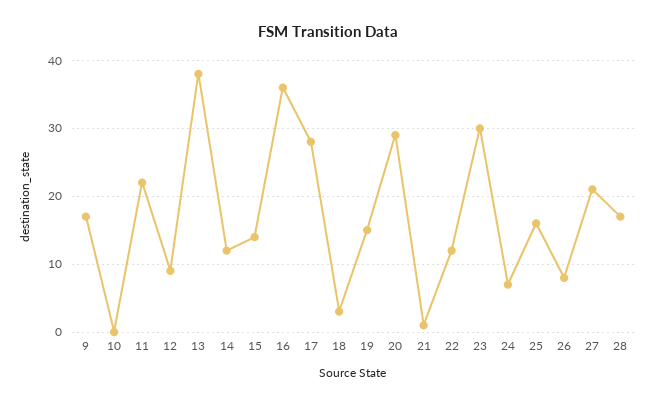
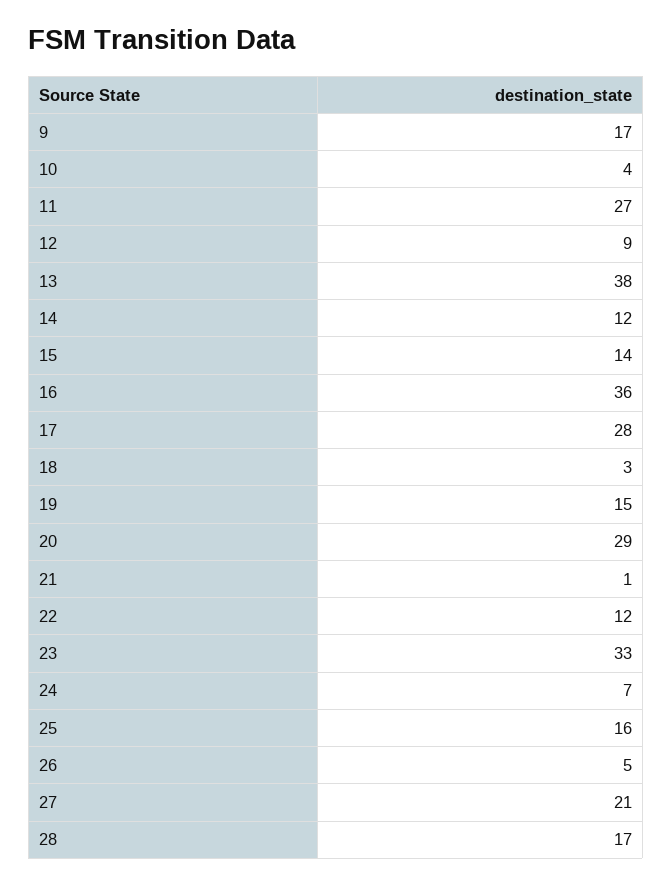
  {
    "9": 17,
-   "10": 0,
+   "10": 4,
-   "11": 22,
+   "11": 27,
    "12": 9,
    "13": 38,
    "14": 12,
    "15": 14,
    "16": 36,
    "17": 28,
    "18": 3,
    "19": 15,
    "20": 29,
    "21": 1,
    "22": 12,
-   "23": 30,
+   "23": 33,
    "24": 7,
    "25": 16,
-   "26": 8,
+   "26": 5,
    "27": 21,
    "28": 17
  }

